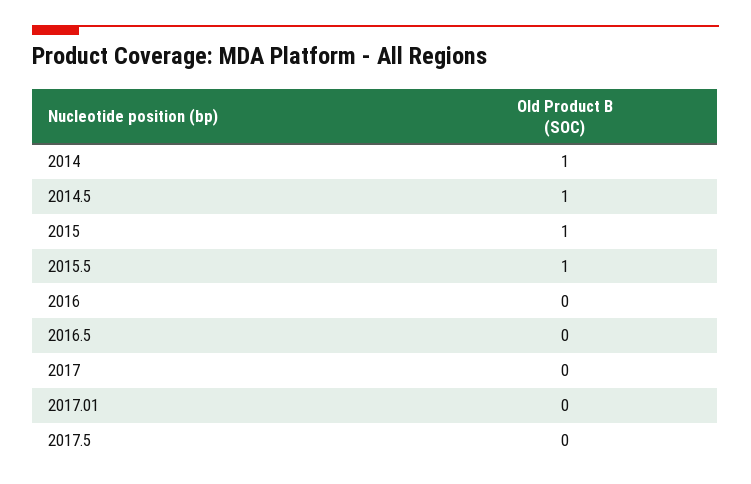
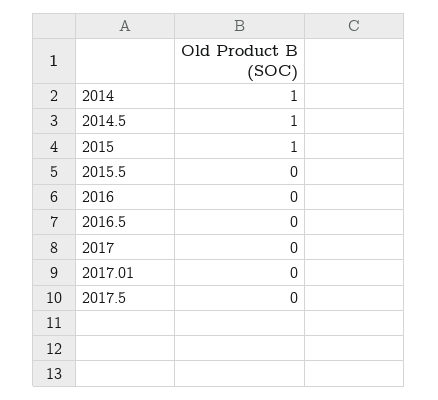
  {
    "2014": 1,
    "2014.5": 1,
    "2015": 1,
-   "2015.5": 1,
+   "2015.5": 0,
    "2016": 0,
    "2016.5": 0,
    "2017": 0,
    "2017.01": 0,
    "2017.5": 0
  }

